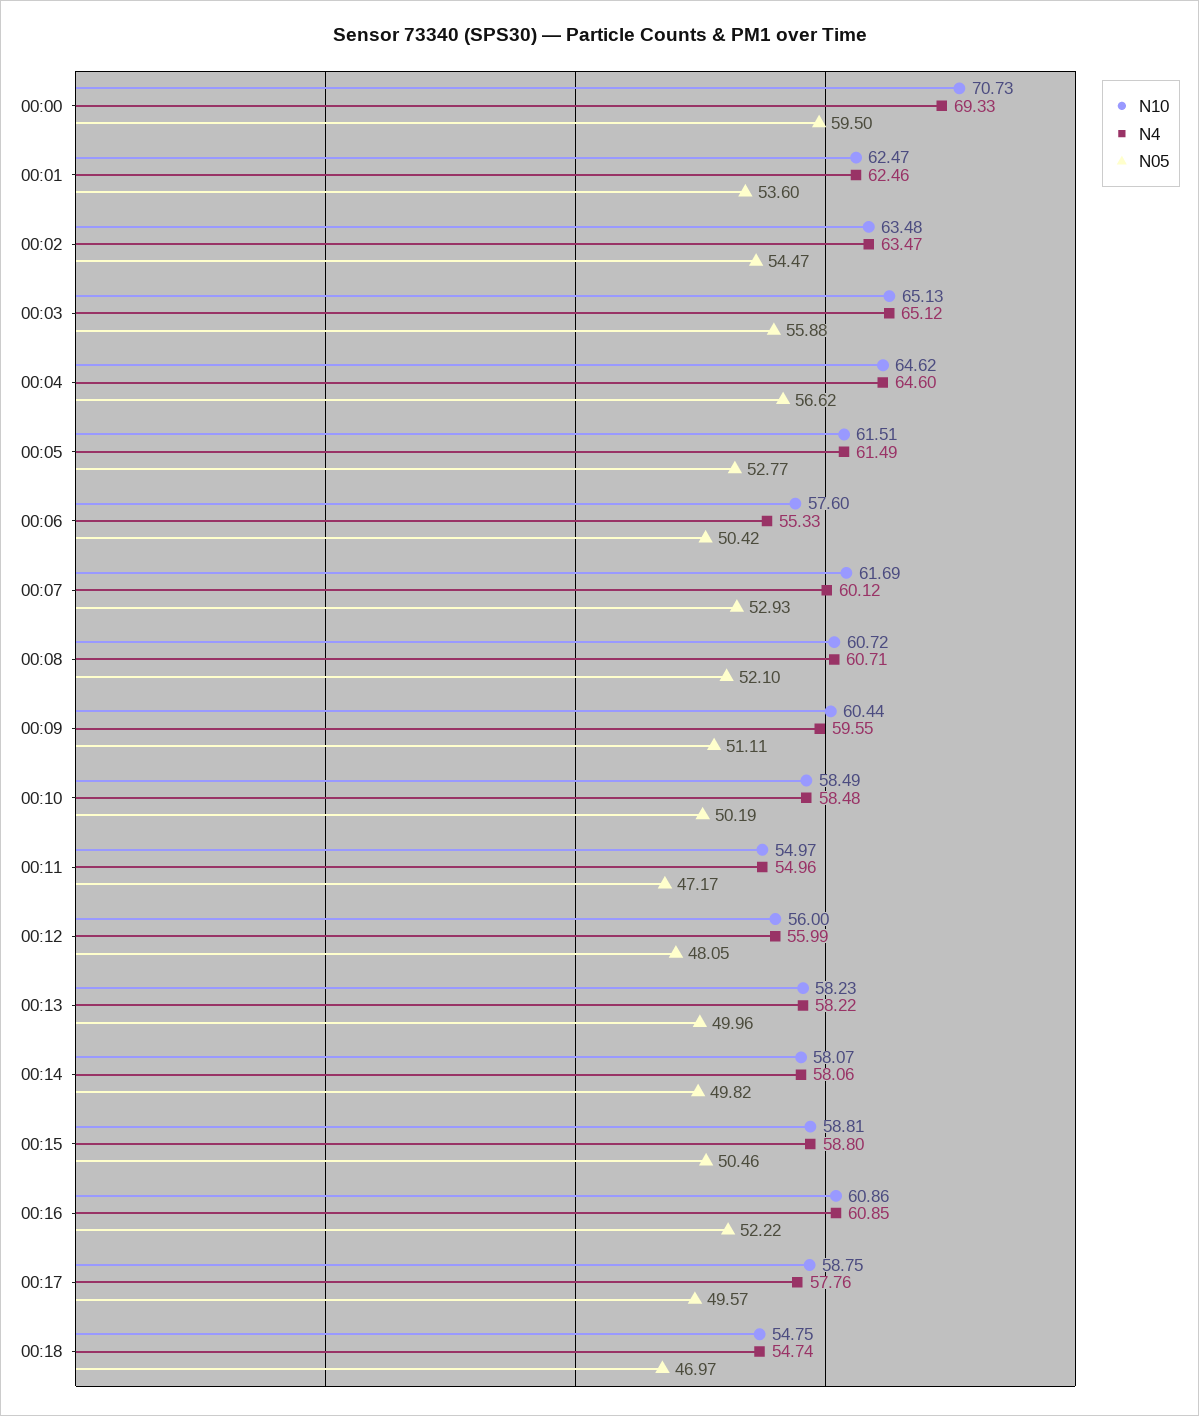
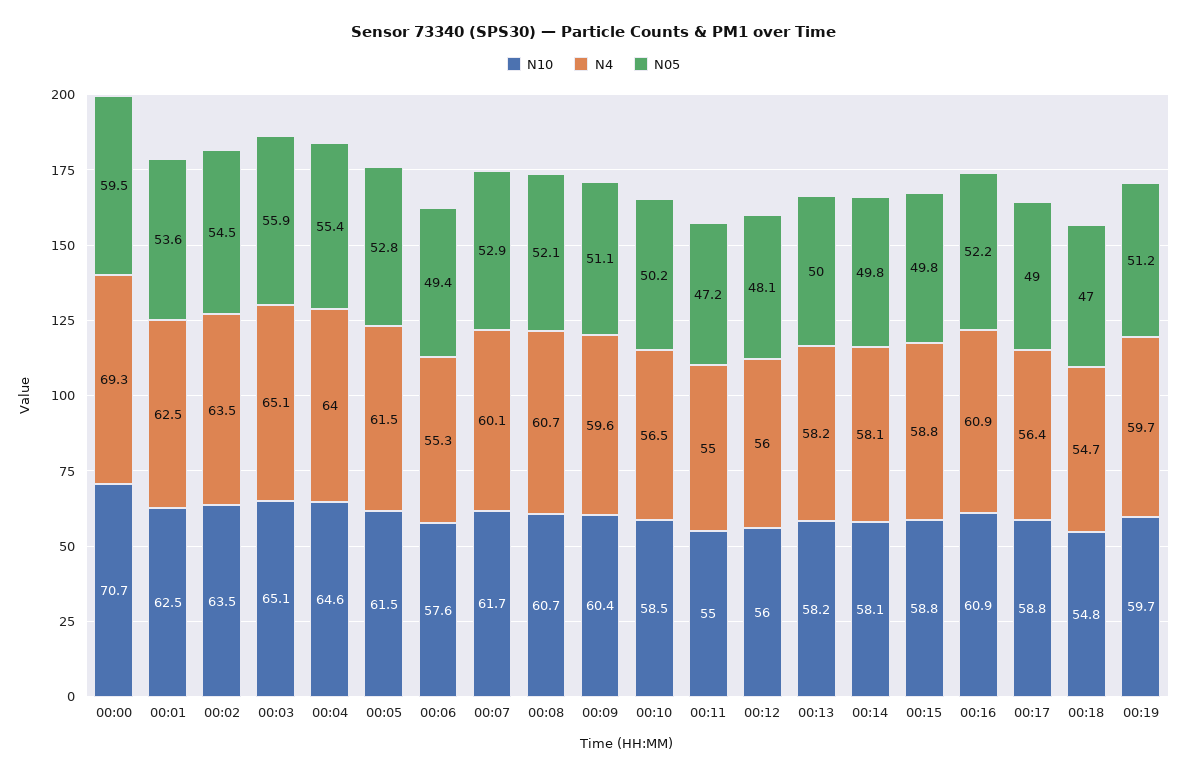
  {
    "N10": {
      "00:00": 70.73,
      "00:01": 62.47,
      "00:02": 63.48,
      "00:03": 65.13,
      "00:04": 64.62,
      "00:05": 61.51,
      "00:06": 57.6,
      "00:07": 61.69,
      "00:08": 60.72,
      "00:09": 60.44,
      "00:10": 58.49,
      "00:11": 54.97,
      "00:12": 56,
      "00:13": 58.23,
      "00:14": 58.07,
      "00:15": 58.81,
      "00:16": 60.86,
      "00:17": 58.75,
-     "00:18": 54.75
+     "00:18": 54.75,
+     "00:19": 59.7
    },
    "N4": {
      "00:00": 69.33,
      "00:01": 62.46,
      "00:02": 63.47,
      "00:03": 65.12,
-     "00:04": 64.6,
+     "00:04": 64,
      "00:05": 61.49,
      "00:06": 55.33,
      "00:07": 60.12,
      "00:08": 60.71,
      "00:09": 59.55,
-     "00:10": 58.48,
+     "00:10": 56.5,
      "00:11": 54.96,
      "00:12": 55.99,
      "00:13": 58.22,
      "00:14": 58.06,
      "00:15": 58.8,
      "00:16": 60.85,
-     "00:17": 57.76,
+     "00:17": 56.4,
-     "00:18": 54.74
+     "00:18": 54.74,
+     "00:19": 59.7
    },
    "N05": {
      "00:00": 59.5,
      "00:01": 53.6,
      "00:02": 54.47,
      "00:03": 55.88,
-     "00:04": 56.62,
+     "00:04": 55.4,
      "00:05": 52.77,
-     "00:06": 50.42,
+     "00:06": 49.4,
      "00:07": 52.93,
      "00:08": 52.1,
      "00:09": 51.11,
      "00:10": 50.19,
      "00:11": 47.17,
      "00:12": 48.05,
      "00:13": 49.96,
      "00:14": 49.82,
-     "00:15": 50.46,
+     "00:15": 49.8,
      "00:16": 52.22,
-     "00:17": 49.57,
+     "00:17": 49,
-     "00:18": 46.97
+     "00:18": 46.97,
+     "00:19": 51.2
    }
  }

